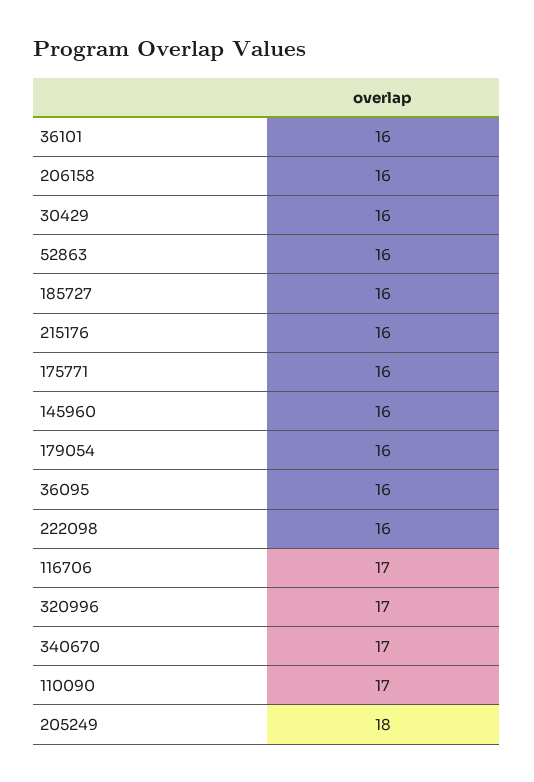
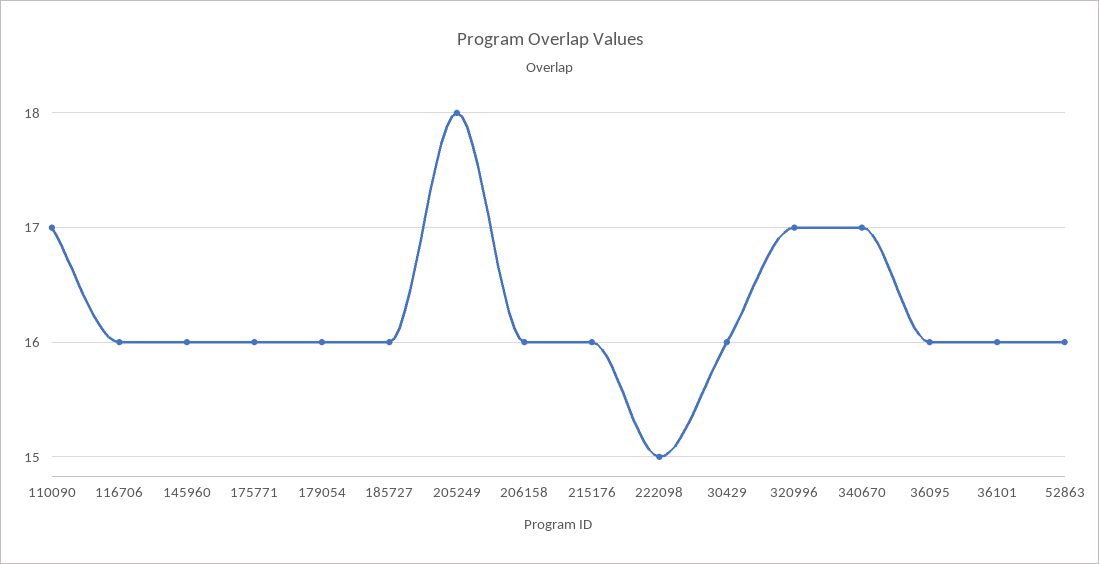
  {
    "36101": 16,
    "206158": 16,
    "30429": 16,
    "52863": 16,
    "185727": 16,
    "215176": 16,
    "175771": 16,
    "145960": 16,
    "179054": 16,
    "36095": 16,
-   "222098": 16,
+   "222098": 15,
-   "116706": 17,
+   "116706": 16,
    "320996": 17,
    "340670": 17,
    "110090": 17,
    "205249": 18
  }

